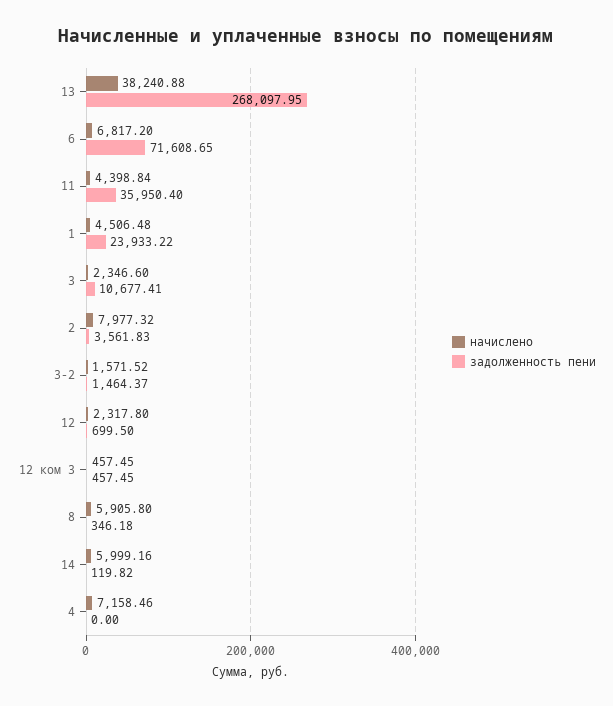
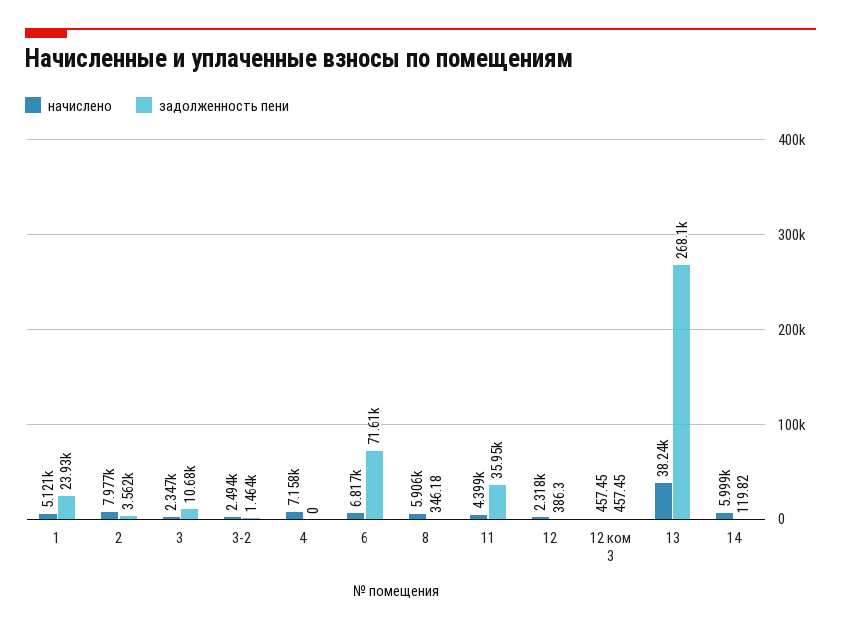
  {
    "начислено": {
      "13": 38240.88,
      "6": 6817.2,
      "11": 4398.84,
-     "1": 4506.48,
+     "1": 5121,
      "3": 2346.6,
      "2": 7977.32,
-     "3-2": 1571.52,
+     "3-2": 2494,
      "12": 2317.8,
      "12 ком 3": 457.45,
      "8": 5905.8,
      "14": 5999.16,
      "4": 7158.46
    },
    "задолженность пени": {
      "13": 268097.95,
      "6": 71608.65,
      "11": 35950.4,
      "1": 23933.22,
      "3": 10677.41,
      "2": 3561.83,
      "3-2": 1464.37,
-     "12": 699.5,
+     "12": 386.3,
      "12 ком 3": 457.45,
      "8": 346.18,
      "14": 119.82,
      "4": 0
    }
  }

